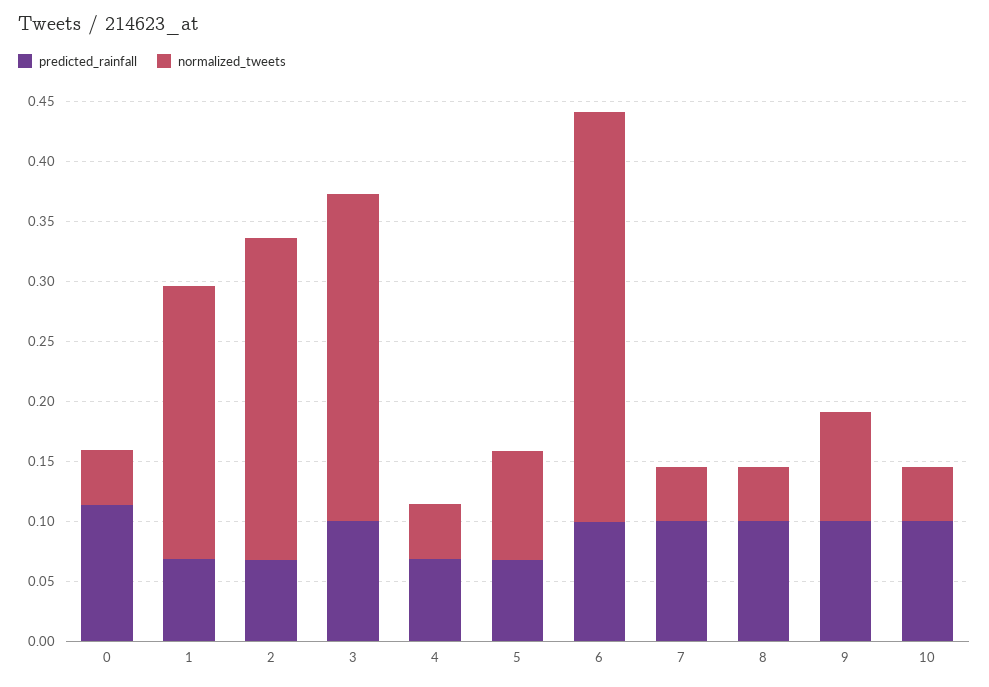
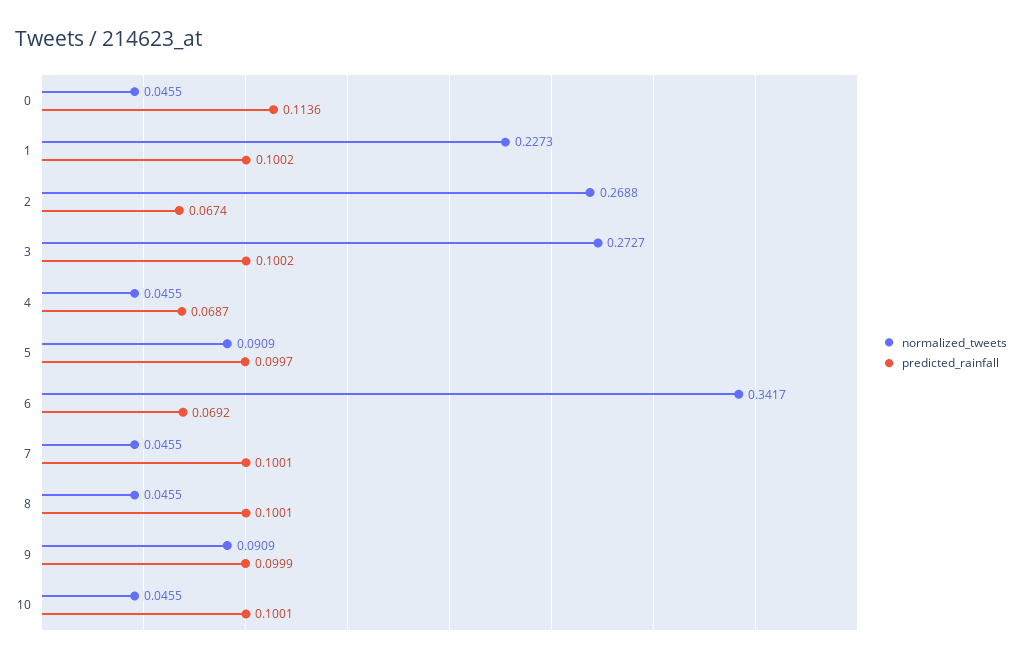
  {
    "predicted_rainfall": {
      "0": 0.1136,
-     "1": 0.07,
+     "1": 0.1002,
      "2": 0.0674,
      "3": 0.1002,
      "4": 0.0687,
-     "5": 0.07,
+     "5": 0.0997,
-     "6": 0.1,
+     "6": 0.0692,
      "7": 0.1001,
      "8": 0.1001,
      "9": 0.0999,
      "10": 0.1001
    },
    "normalized_tweets": {
      "0": 0.0455,
      "1": 0.2273,
      "2": 0.2688,
      "3": 0.2727,
      "4": 0.0455,
      "5": 0.0909,
      "6": 0.3417,
      "7": 0.0455,
      "8": 0.0455,
      "9": 0.0909,
      "10": 0.0455
    }
  }

